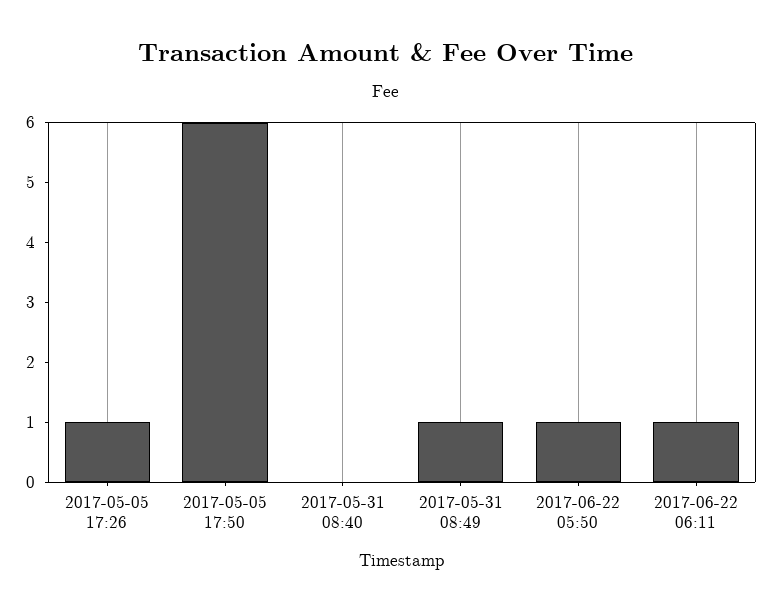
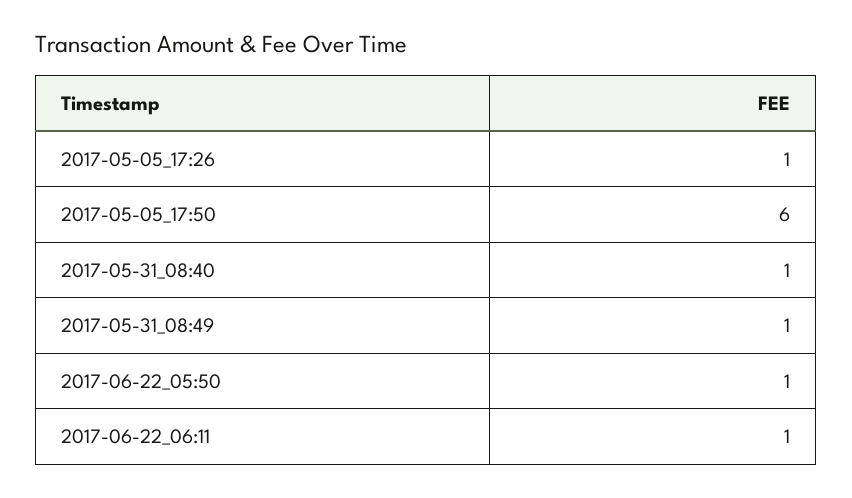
  {
    "2017-05-05 17:26": 1,
    "2017-05-05 17:50": 6,
-   "2017-05-31 08:40": 0,
+   "2017-05-31 08:40": 1,
    "2017-05-31 08:49": 1,
    "2017-06-22 05:50": 1,
    "2017-06-22 06:11": 1
  }

